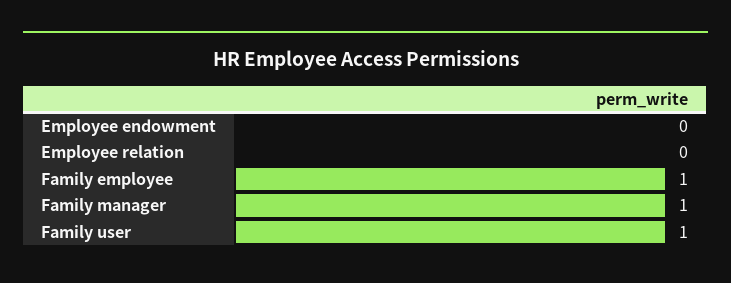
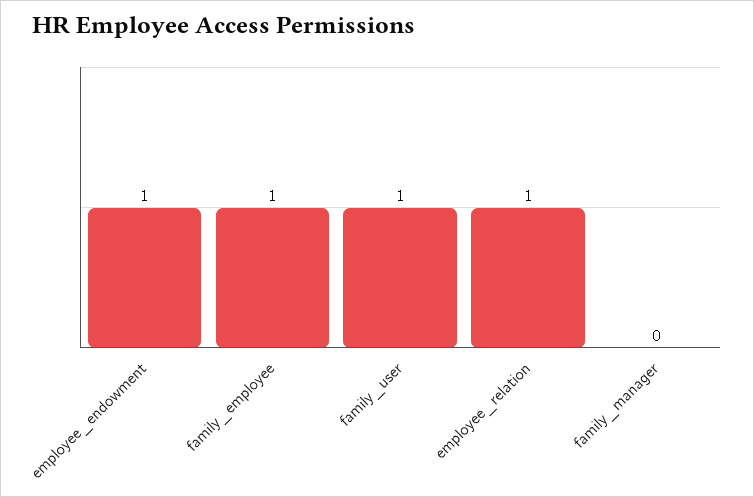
  {
-   "Employee endowment": 0,
+   "Employee endowment": 1,
-   "Employee relation": 0,
+   "Employee relation": 1,
    "Family employee": 1,
-   "Family manager": 1,
+   "Family manager": 0,
    "Family user": 1
  }

